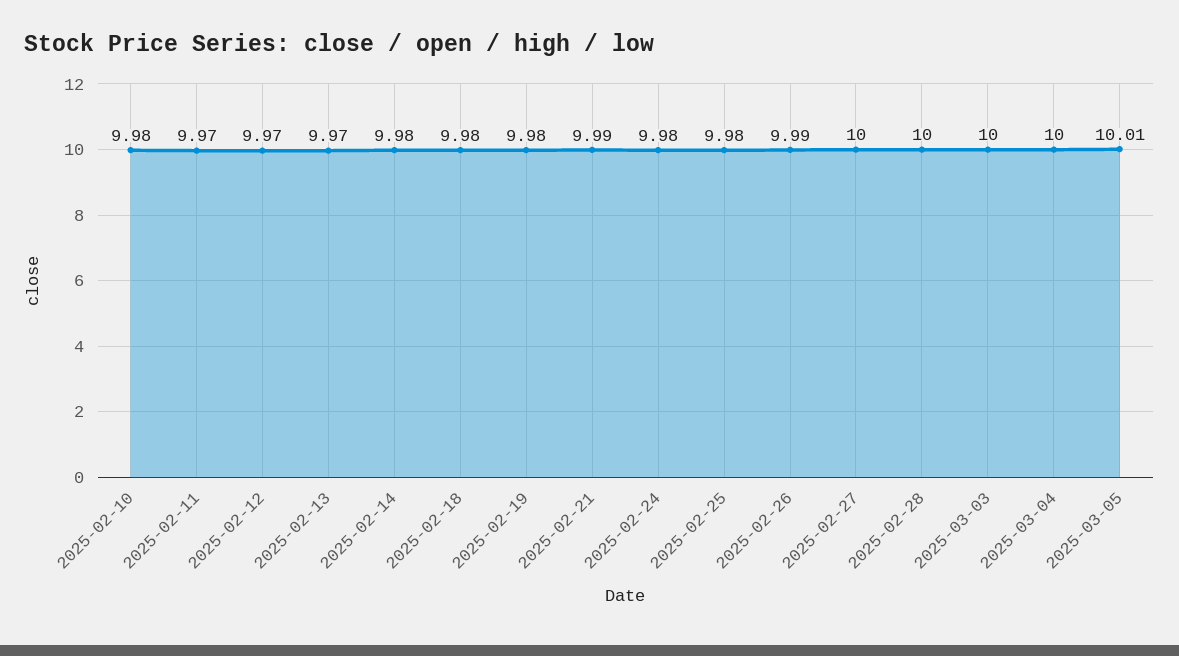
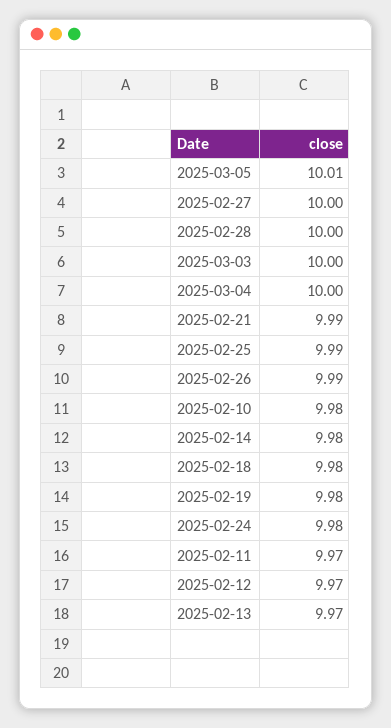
  {
    "2025-02-10": 9.98,
    "2025-02-11": 9.97,
    "2025-02-12": 9.97,
    "2025-02-13": 9.97,
    "2025-02-14": 9.98,
    "2025-02-18": 9.98,
    "2025-02-19": 9.98,
    "2025-02-21": 9.99,
    "2025-02-24": 9.98,
-   "2025-02-25": 9.98,
+   "2025-02-25": 9.99,
    "2025-02-26": 9.99,
    "2025-02-27": 10,
    "2025-02-28": 10,
    "2025-03-03": 10,
    "2025-03-04": 10,
    "2025-03-05": 10.01
  }

